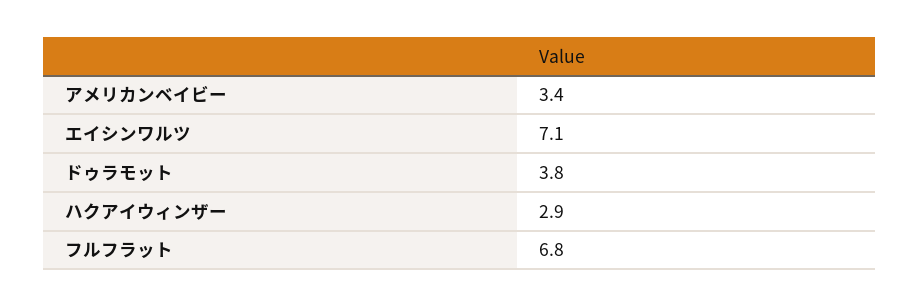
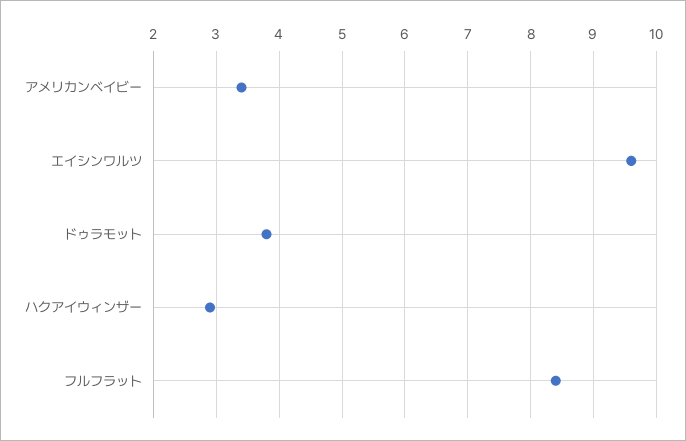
  {
    "アメリカンベイビー": 3.4,
-   "エイシンワルツ": 7.1,
+   "エイシンワルツ": 9.6,
    "ドゥラモット": 3.8,
    "ハクアイウィンザー": 2.9,
-   "フルフラット": 6.8
+   "フルフラット": 8.4
  }

